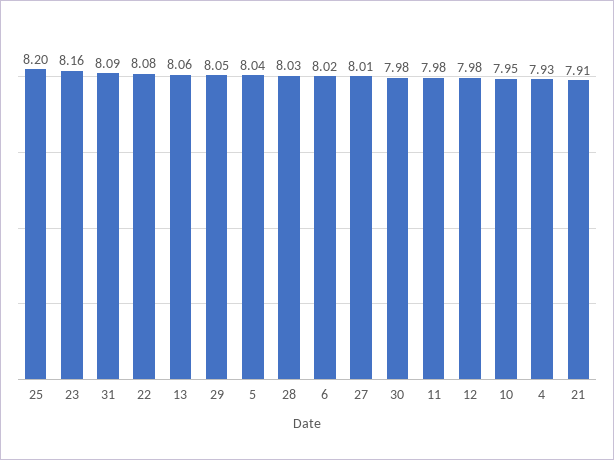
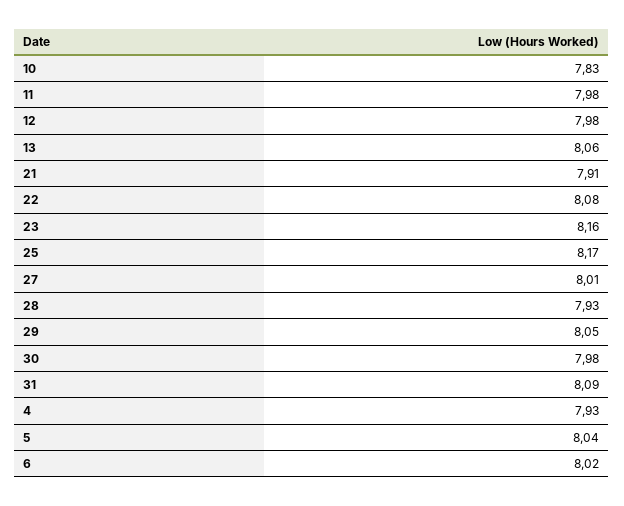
  {
-   "25": 8.2,
+   "25": 8.17,
    "23": 8.16,
    "31": 8.09,
    "22": 8.08,
    "13": 8.06,
    "29": 8.05,
    "5": 8.04,
-   "28": 8.03,
+   "28": 7.93,
    "6": 8.02,
    "27": 8.01,
    "30": 7.98,
    "11": 7.98,
    "12": 7.98,
-   "10": 7.95,
+   "10": 7.83,
    "4": 7.93,
    "21": 7.91
  }

